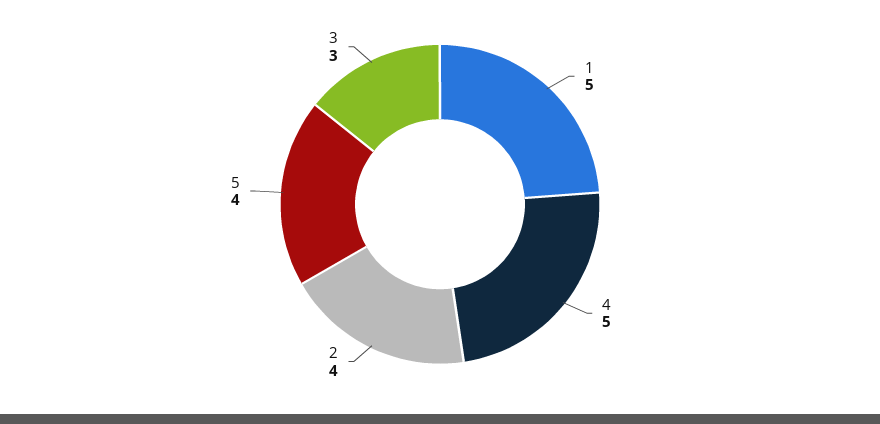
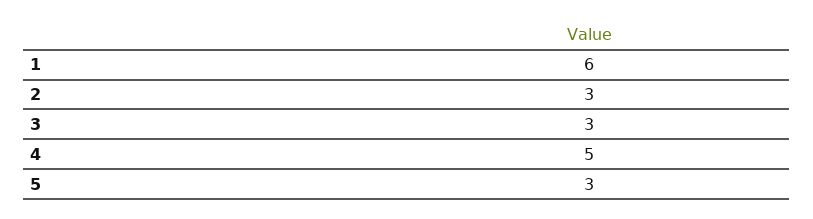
  {
-   "1": 5,
+   "1": 6,
    "4": 5,
-   "2": 4,
+   "2": 3,
-   "5": 4,
+   "5": 3,
    "3": 3
  }

